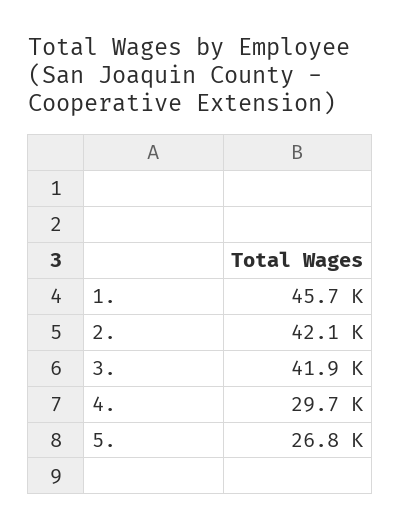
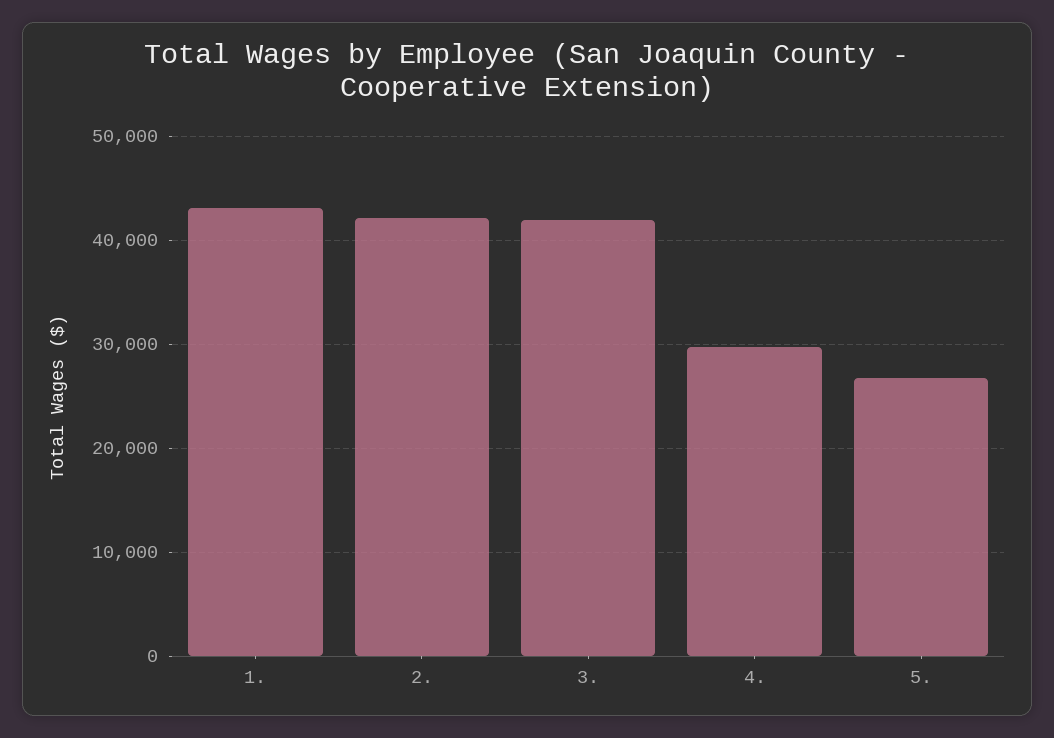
  {
-   "1.": 45700,
+   "1.": 43000,
    "2.": 42100,
    "3.": 41900,
    "4.": 29700,
    "5.": 26800
  }

